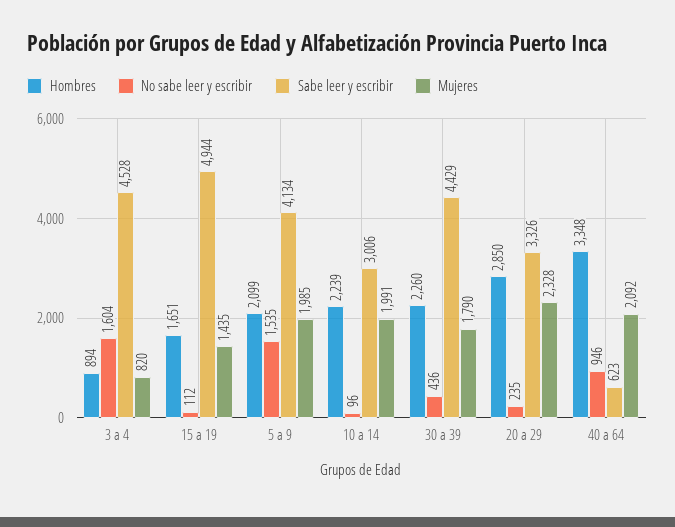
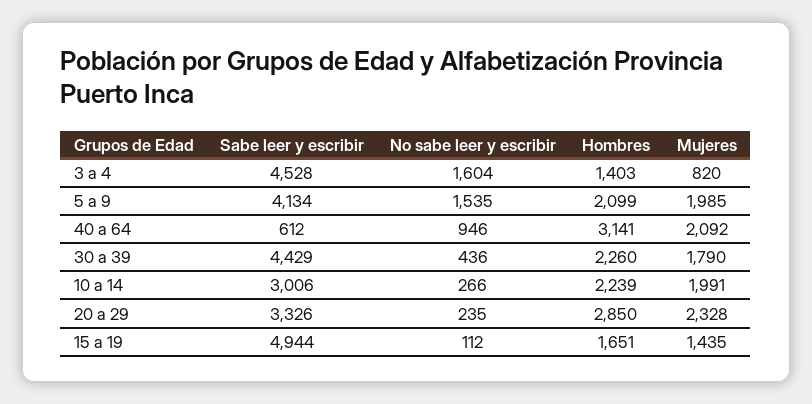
  {
    "Hombres": {
-     "3 a 4": 894,
+     "3 a 4": 1403,
      "15 a 19": 1651,
      "5 a 9": 2099,
      "10 a 14": 2239,
      "30 a 39": 2260,
      "20 a 29": 2850,
-     "40 a 64": 3348
+     "40 a 64": 3141
    },
    "No sabe leer y escribir": {
      "3 a 4": 1604,
      "15 a 19": 112,
      "5 a 9": 1535,
-     "10 a 14": 96,
+     "10 a 14": 266,
      "30 a 39": 436,
      "20 a 29": 235,
      "40 a 64": 946
    },
    "Sabe leer y escribir": {
      "3 a 4": 4528,
      "15 a 19": 4944,
      "5 a 9": 4134,
      "10 a 14": 3006,
      "30 a 39": 4429,
      "20 a 29": 3326,
-     "40 a 64": 623
+     "40 a 64": 612
    },
    "Mujeres": {
      "3 a 4": 820,
      "15 a 19": 1435,
      "5 a 9": 1985,
      "10 a 14": 1991,
      "30 a 39": 1790,
      "20 a 29": 2328,
      "40 a 64": 2092
    }
  }

